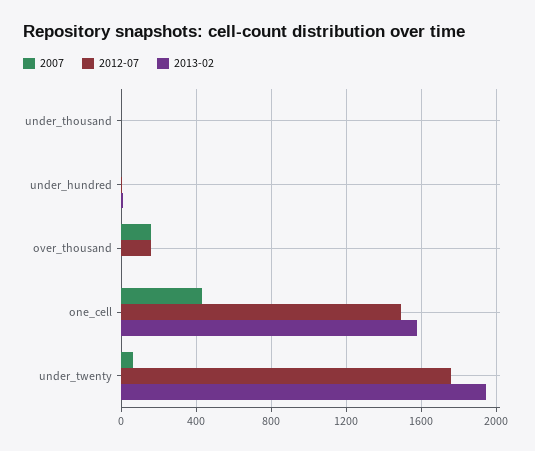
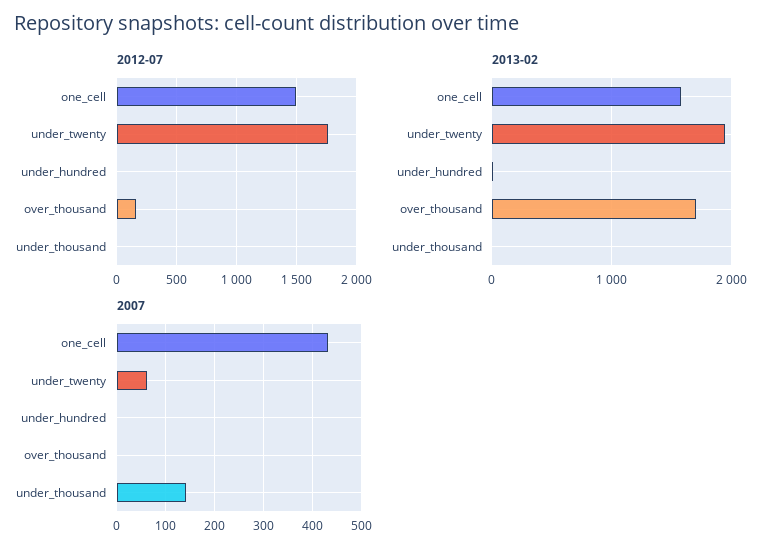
  {
    "2007": {
-     "under_thousand": 0,
+     "under_thousand": 140,
      "under_hundred": 0,
-     "over_thousand": 150,
+     "over_thousand": 0,
      "one_cell": 440,
      "under_twenty": 60
    },
    "2012-07": {
      "under_thousand": 0,
      "under_hundred": 0,
      "over_thousand": 150,
      "one_cell": 1500,
      "under_twenty": 1750
    },
    "2013-02": {
      "under_thousand": 0,
      "under_hundred": 0,
-     "over_thousand": 0,
+     "over_thousand": 1700,
      "one_cell": 1600,
      "under_twenty": 1950
    }
  }

